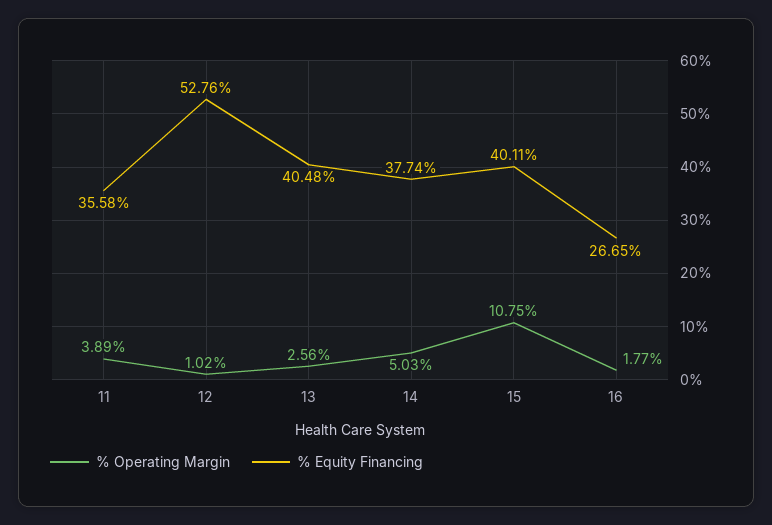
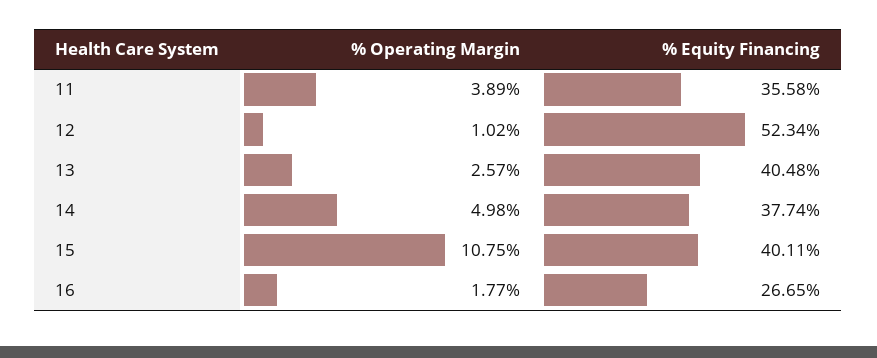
  {
    "% Operating Margin": {
      "11": 3.89,
      "12": 1.02,
-     "13": 2.56,
+     "13": 2.57,
-     "14": 5.03,
+     "14": 4.98,
      "15": 10.75,
      "16": 1.77
    },
    "% Equity Financing": {
      "11": 35.58,
-     "12": 52.76,
+     "12": 52.34,
      "13": 40.48,
      "14": 37.74,
      "15": 40.11,
      "16": 26.65
    }
  }

